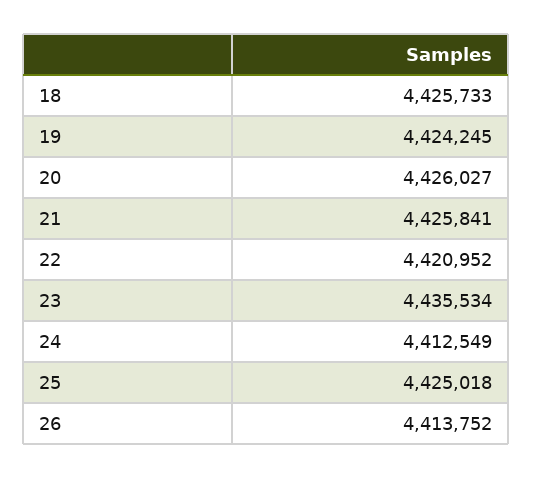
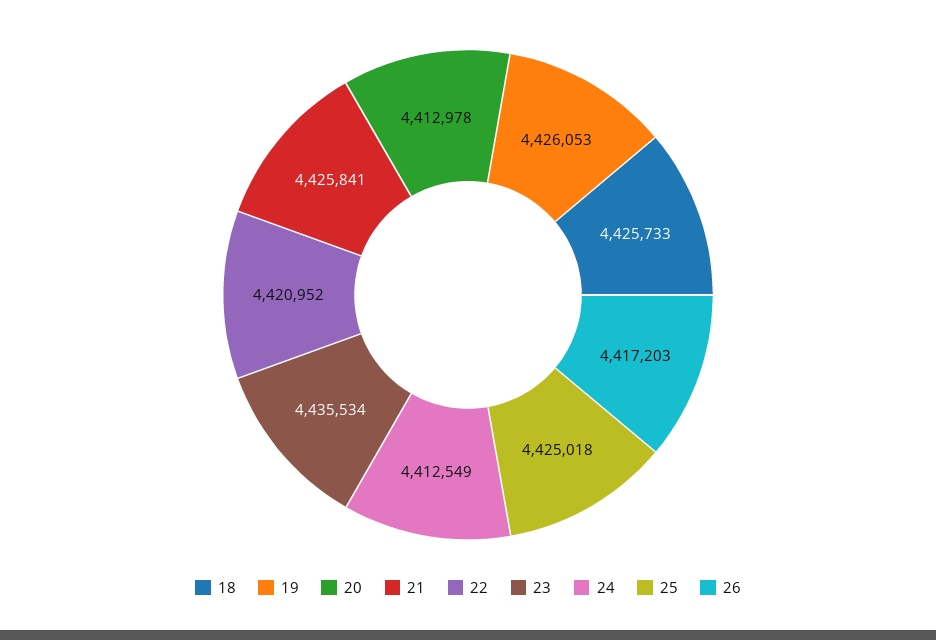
  {
    "18": 4425733,
-   "19": 4424245,
+   "19": 4426053,
-   "20": 4426027,
+   "20": 4412978,
    "21": 4425841,
    "22": 4420952,
    "23": 4435534,
    "24": 4412549,
    "25": 4425018,
-   "26": 4413752
+   "26": 4417203
  }

